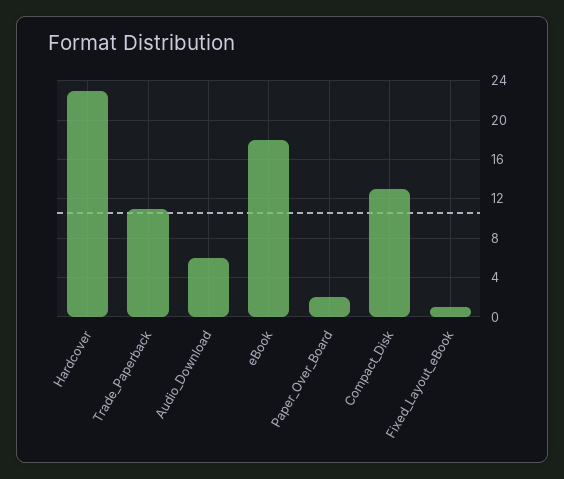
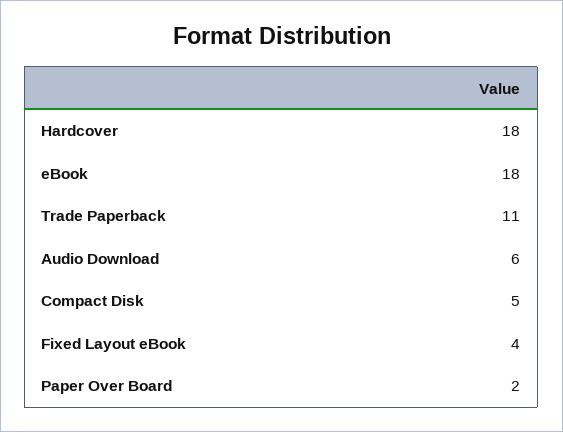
  {
-   "Hardcover": 23,
+   "Hardcover": 18,
    "Trade_Paperback": 11,
    "Audio_Download": 6,
    "eBook": 18,
    "Paper_Over_Board": 2,
-   "Compact_Disk": 13,
+   "Compact_Disk": 5,
-   "Fixed_Layout_eBook": 1
+   "Fixed_Layout_eBook": 4
  }

